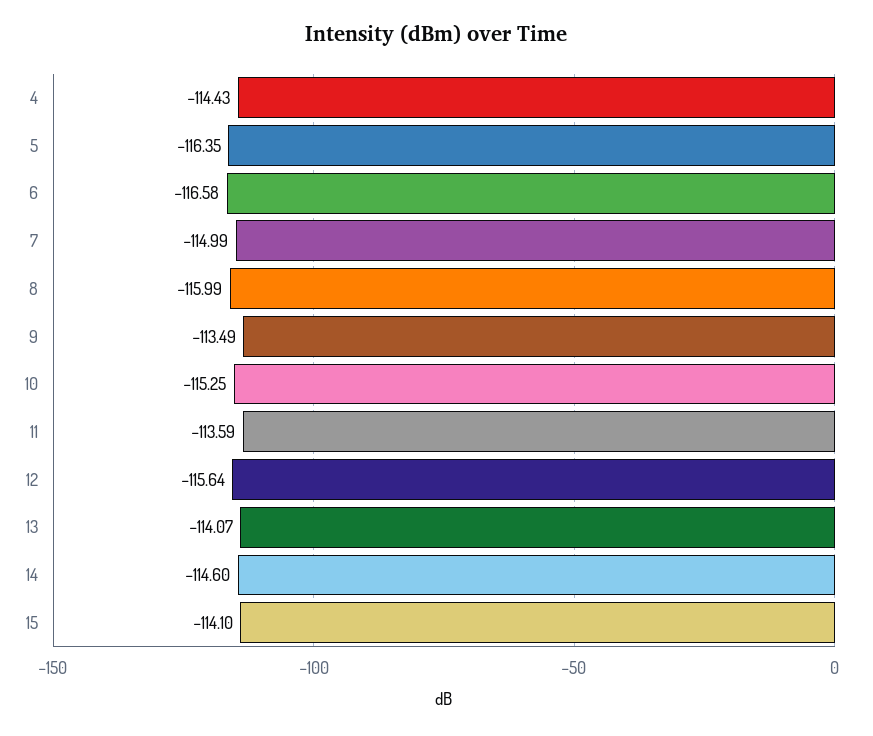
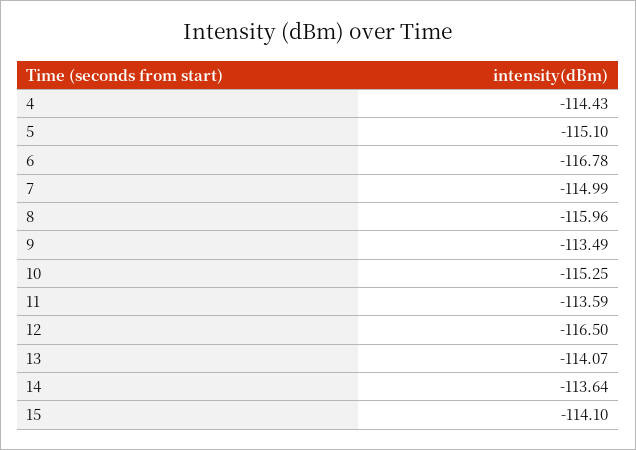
  {
    "4": -114.43,
-   "5": -116.35,
+   "5": -115.1,
-   "6": -116.58,
+   "6": -116.78,
    "7": -114.99,
-   "8": -115.99,
+   "8": -115.96,
    "9": -113.49,
    "10": -115.25,
    "11": -113.59,
-   "12": -115.64,
+   "12": -116.5,
    "13": -114.07,
-   "14": -114.6,
+   "14": -113.64,
    "15": -114.1
  }

